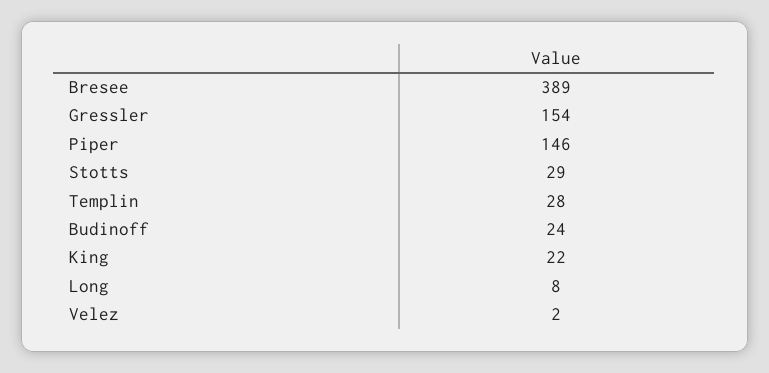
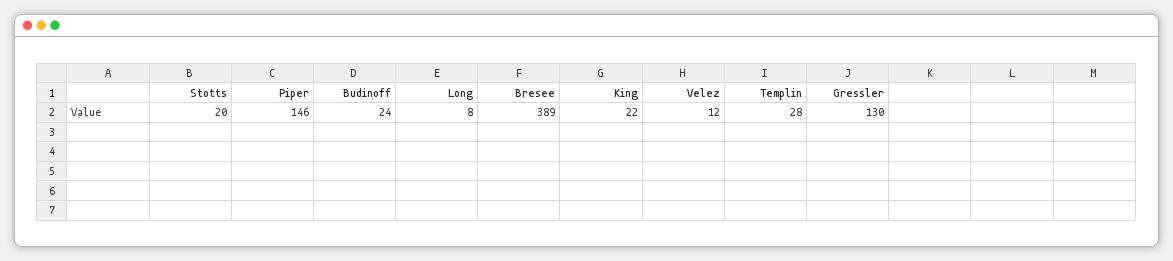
  {
    "Bresee": 389,
-   "Gressler": 154,
+   "Gressler": 130,
    "Piper": 146,
-   "Stotts": 29,
+   "Stotts": 20,
    "Templin": 28,
    "Budinoff": 24,
    "King": 22,
    "Long": 8,
-   "Velez": 2
+   "Velez": 12
  }

